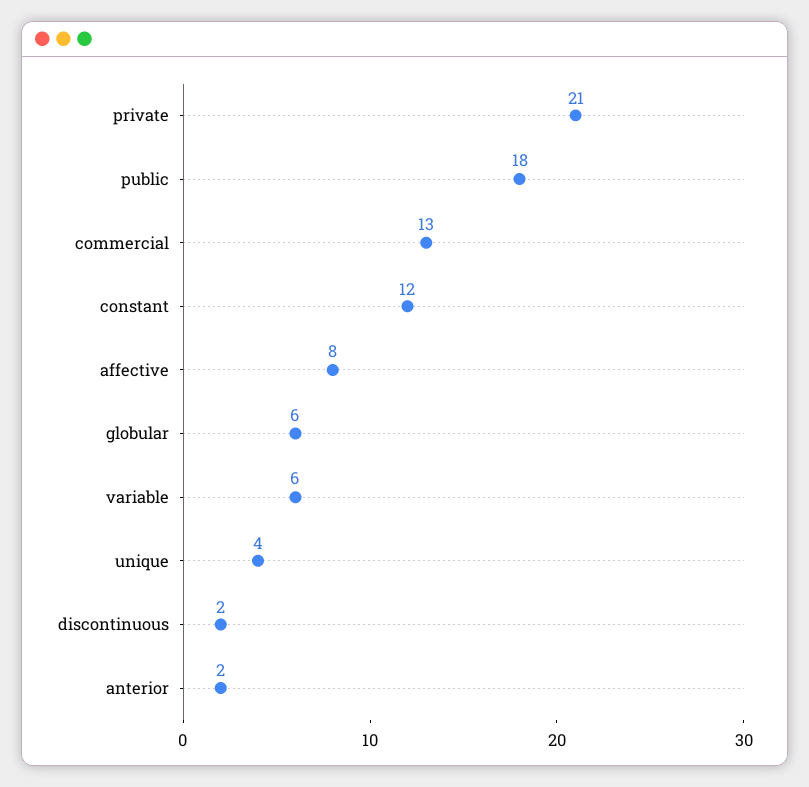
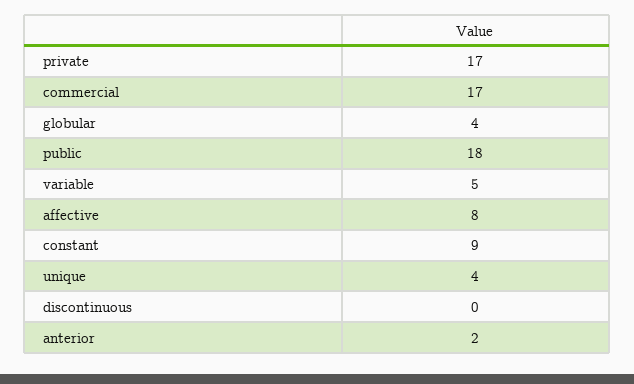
  {
-   "private": 21,
+   "private": 17,
    "public": 18,
-   "commercial": 13,
+   "commercial": 17,
-   "constant": 12,
+   "constant": 9,
    "affective": 8,
-   "globular": 6,
+   "globular": 4,
-   "variable": 6,
+   "variable": 5,
    "unique": 4,
-   "discontinuous": 2,
+   "discontinuous": 0,
    "anterior": 2
  }

